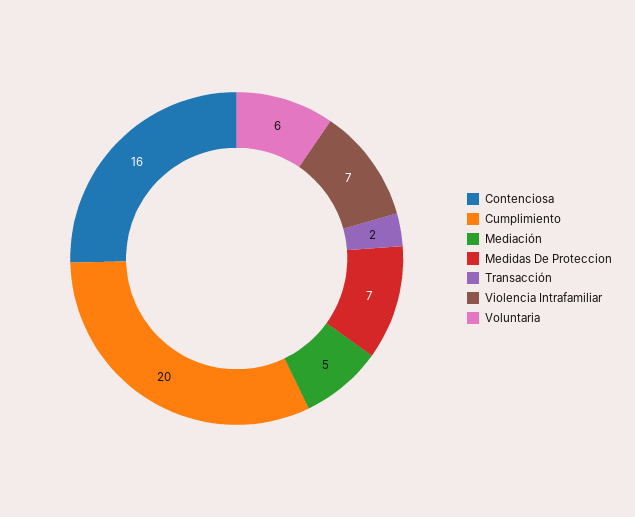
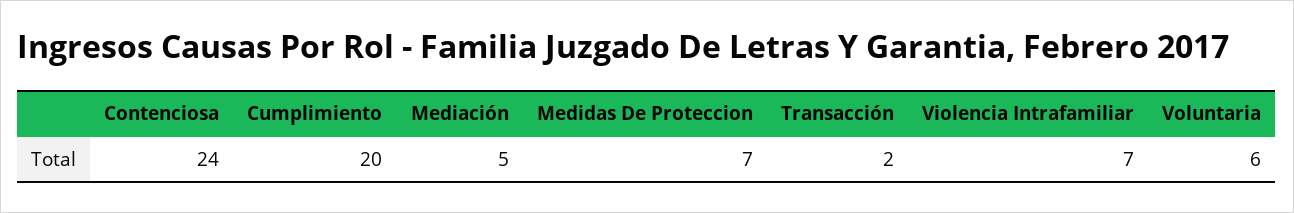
  {
-   "Contenciosa": 16,
+   "Contenciosa": 24,
    "Cumplimiento": 20,
    "Mediación": 5,
    "Medidas De Proteccion": 7,
    "Transacción": 2,
    "Violencia Intrafamiliar": 7,
    "Voluntaria": 6
  }

